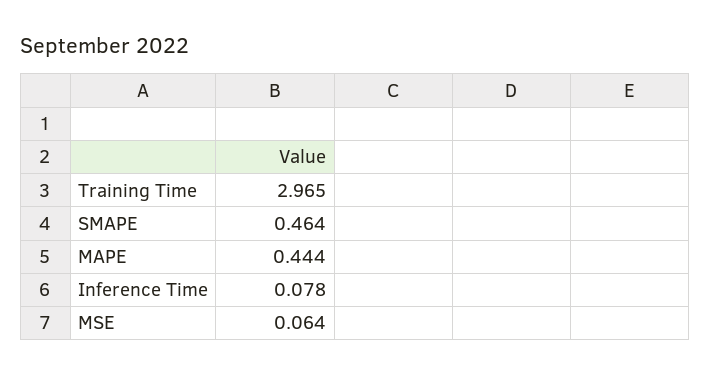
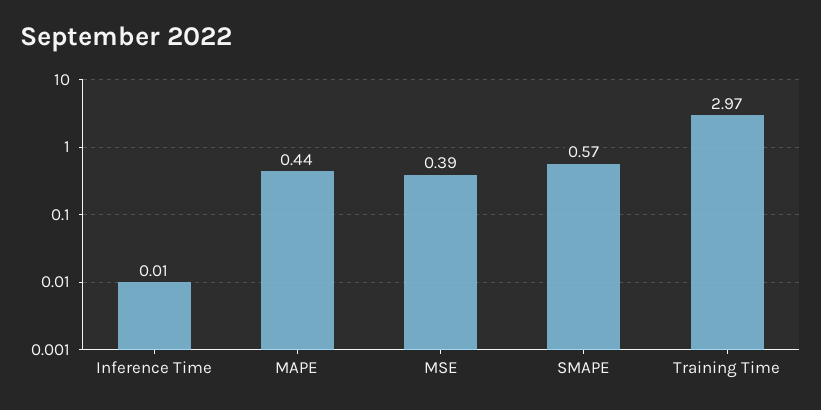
  {
    "Training Time": 2.965,
-   "SMAPE": 0.464,
+   "SMAPE": 0.57,
    "MAPE": 0.444,
-   "Inference Time": 0.078,
+   "Inference Time": 0.01,
-   "MSE": 0.064
+   "MSE": 0.39
  }

